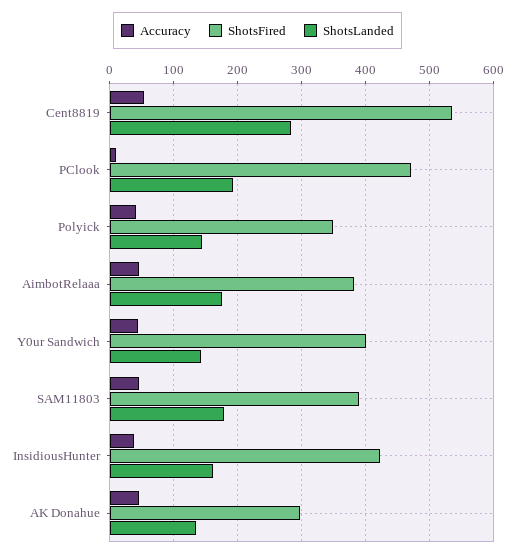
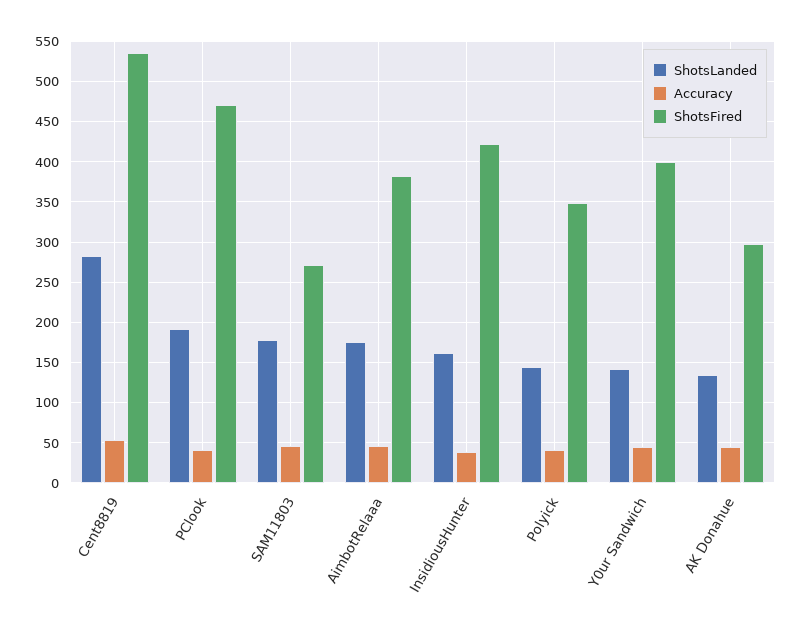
  {
    "Accuracy": {
      "Cent8819": 50,
-     "PClook": 10,
+     "PClook": 40,
      "Polyick": 40,
      "AimbotRelaaa": 50,
      "Y0ur Sandwich": 40,
      "SAM11803": 50,
      "InsidiousHunter": 40,
      "AK Donahue": 50
    },
    "ShotsFired": {
      "Cent8819": 540,
      "PClook": 470,
      "Polyick": 350,
      "AimbotRelaaa": 380,
      "Y0ur Sandwich": 400,
-     "SAM11803": 390,
+     "SAM11803": 270,
      "InsidiousHunter": 420,
      "AK Donahue": 300
    },
    "ShotsLanded": {
      "Cent8819": 280,
      "PClook": 190,
      "Polyick": 140,
      "AimbotRelaaa": 180,
      "Y0ur Sandwich": 140,
      "SAM11803": 180,
      "InsidiousHunter": 160,
      "AK Donahue": 130
    }
  }

